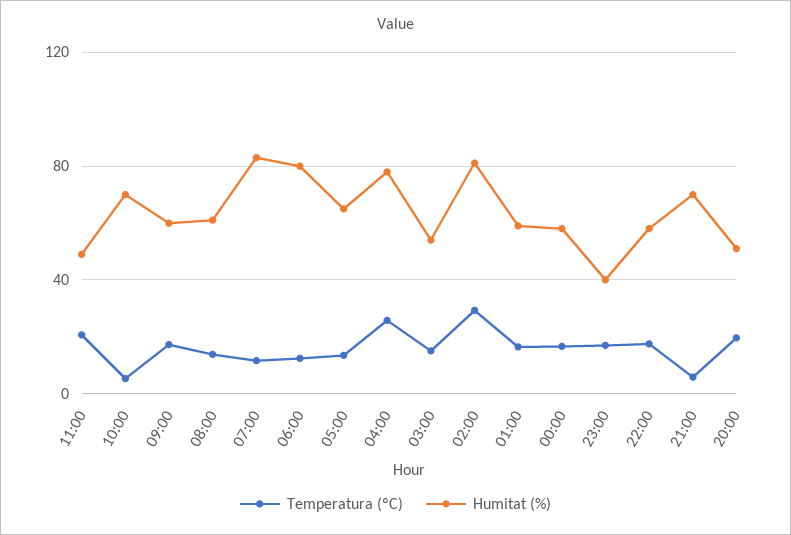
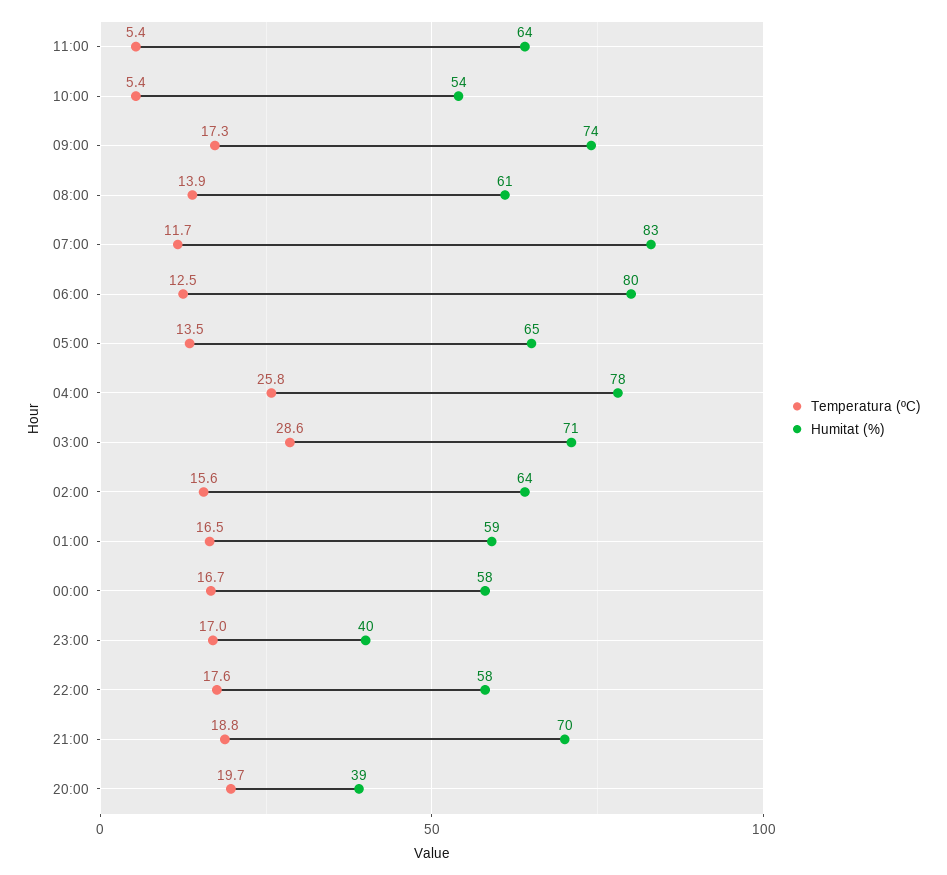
  {
    "Temperatura (ºC)": {
-     "11:00": 20,
+     "11:00": 5.4,
      "10:00": 5.4,
      "09:00": 17.3,
      "08:00": 13.9,
      "07:00": 11.7,
      "06:00": 12.5,
      "05:00": 13.5,
      "04:00": 25.8,
-     "03:00": 15,
+     "03:00": 28.6,
-     "02:00": 30,
+     "02:00": 15.6,
      "01:00": 16.5,
      "00:00": 16.7,
      "23:00": 17,
      "22:00": 17.6,
-     "21:00": 5,
+     "21:00": 18.8,
      "20:00": 19.7
    },
    "Humitat (%)": {
-     "11:00": 50,
+     "11:00": 64,
-     "10:00": 70,
+     "10:00": 54,
-     "09:00": 60,
+     "09:00": 74,
      "08:00": 61,
      "07:00": 83,
      "06:00": 80,
      "05:00": 65,
      "04:00": 78,
-     "03:00": 55,
+     "03:00": 71,
-     "02:00": 80,
+     "02:00": 64,
      "01:00": 59,
      "00:00": 58,
      "23:00": 40,
      "22:00": 58,
      "21:00": 70,
-     "20:00": 50
+     "20:00": 39
    }
  }

